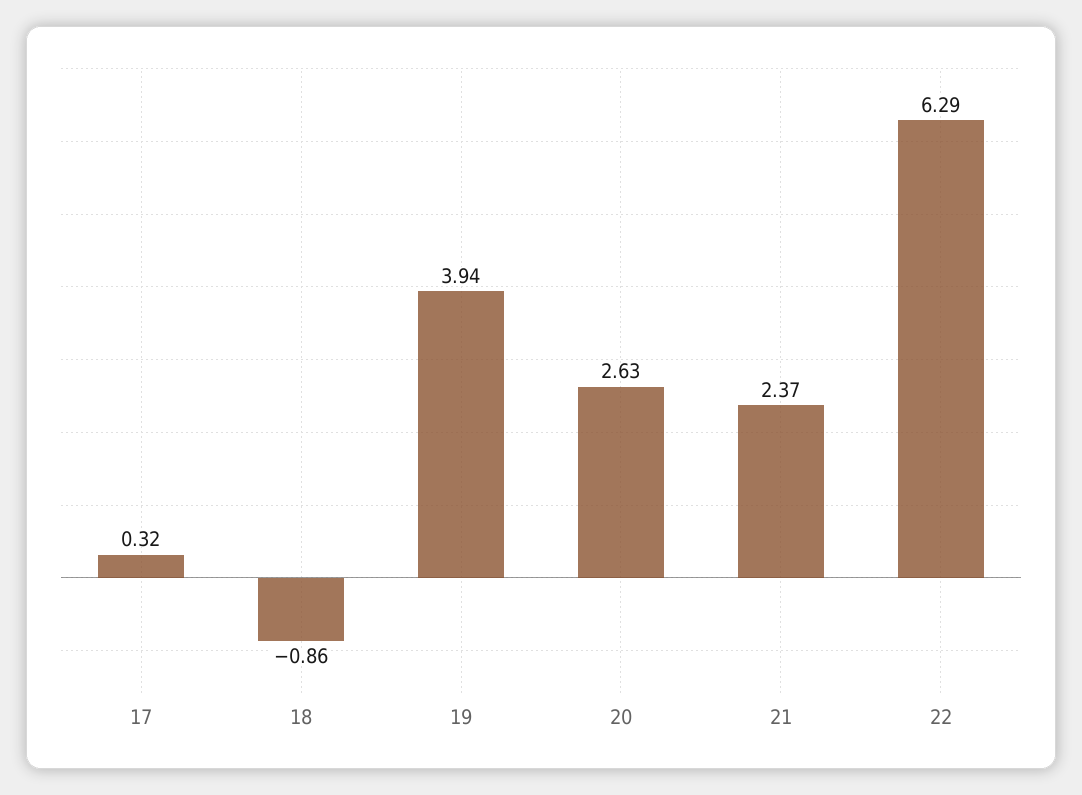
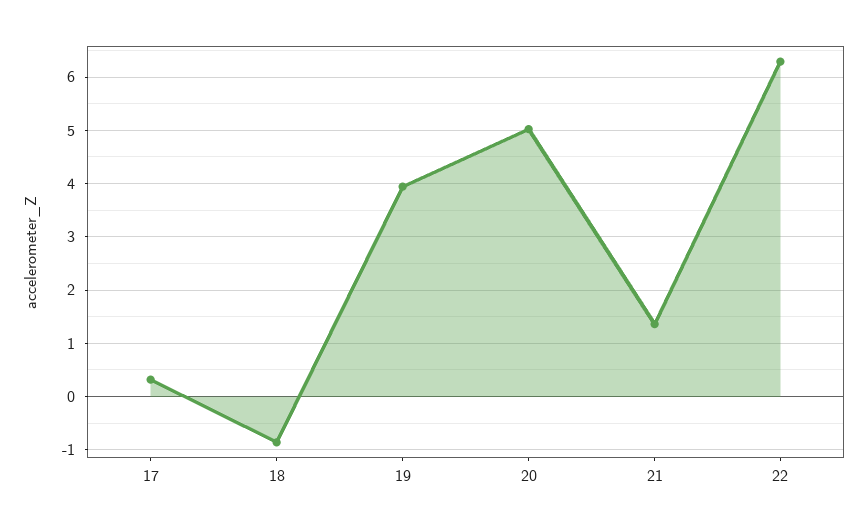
  {
    "17": 0.32,
    "18": -0.86,
    "19": 3.94,
-   "20": 2.63,
+   "20": 5,
-   "21": 2.37,
+   "21": 1.4,
    "22": 6.29
  }

